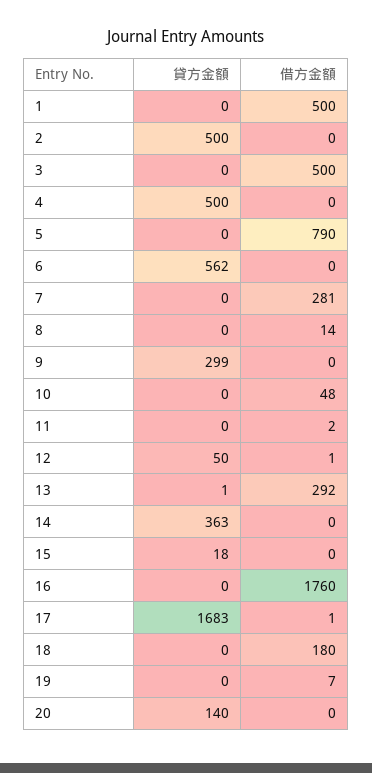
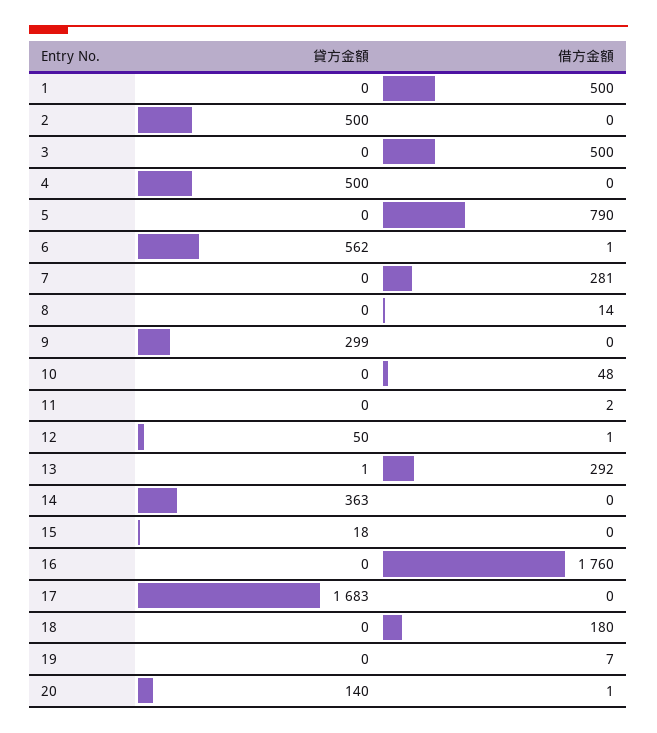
  {
    "貸方金額": {
      "1": 0,
      "2": 500,
      "3": 0,
      "4": 500,
      "5": 0,
      "6": 562,
      "7": 0,
      "8": 0,
      "9": 299,
      "10": 0,
      "11": 0,
      "12": 50,
      "13": 1,
      "14": 363,
      "15": 18,
      "16": 0,
      "17": 1683,
      "18": 0,
      "19": 0,
      "20": 140
    },
    "借方金額": {
      "1": 500,
      "2": 0,
      "3": 500,
      "4": 0,
      "5": 790,
-     "6": 0,
+     "6": 1,
      "7": 281,
      "8": 14,
      "9": 0,
      "10": 48,
      "11": 2,
      "12": 1,
      "13": 292,
      "14": 0,
      "15": 0,
      "16": 1760,
-     "17": 1,
+     "17": 0,
      "18": 180,
      "19": 7,
-     "20": 0
+     "20": 1
    }
  }

